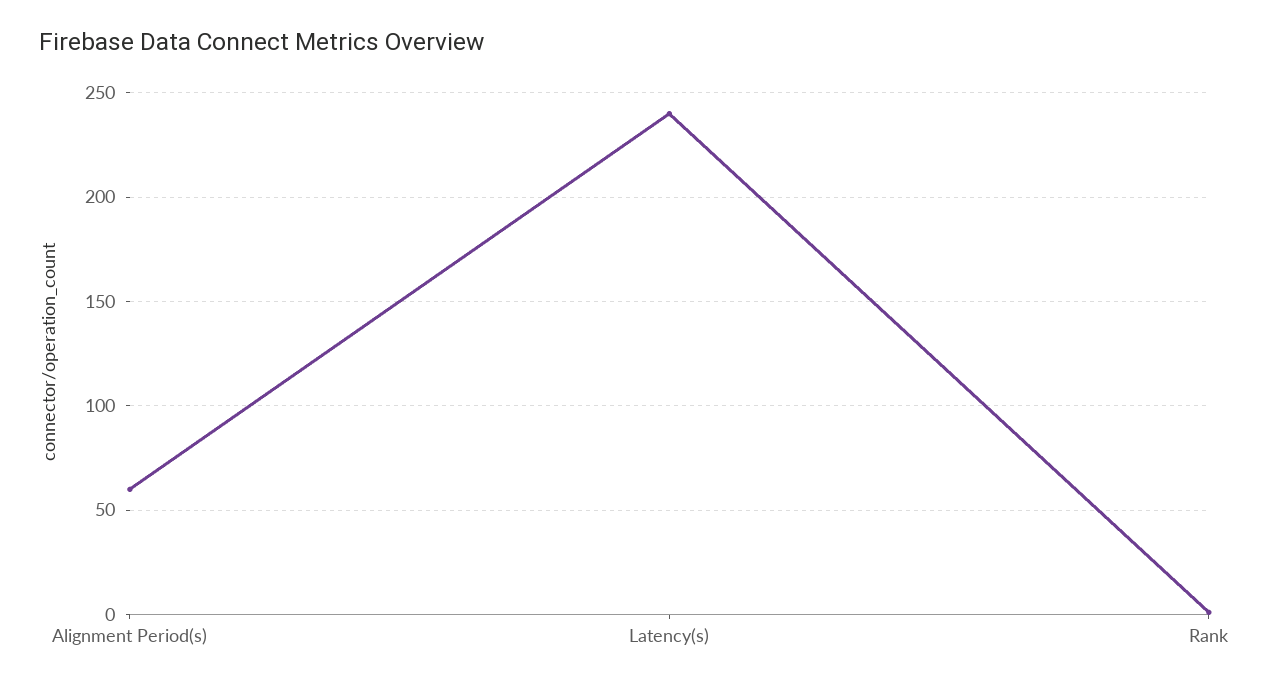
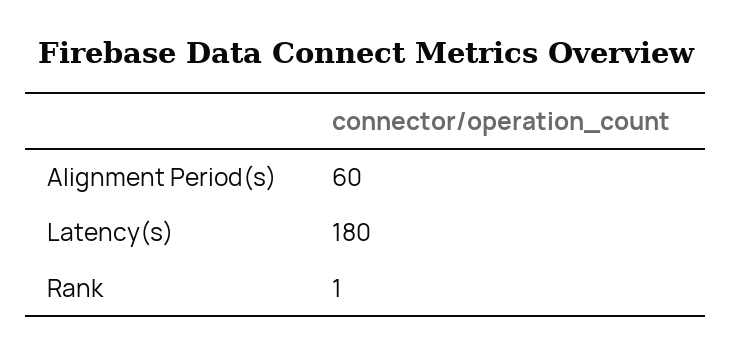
  {
    "Alignment Period(s)": 60,
-   "Latency(s)": 240,
+   "Latency(s)": 180,
    "Rank": 1
  }

